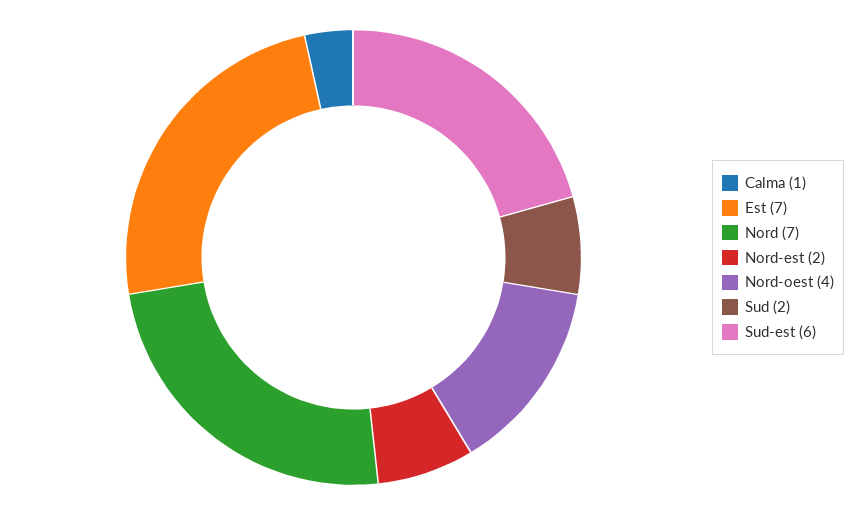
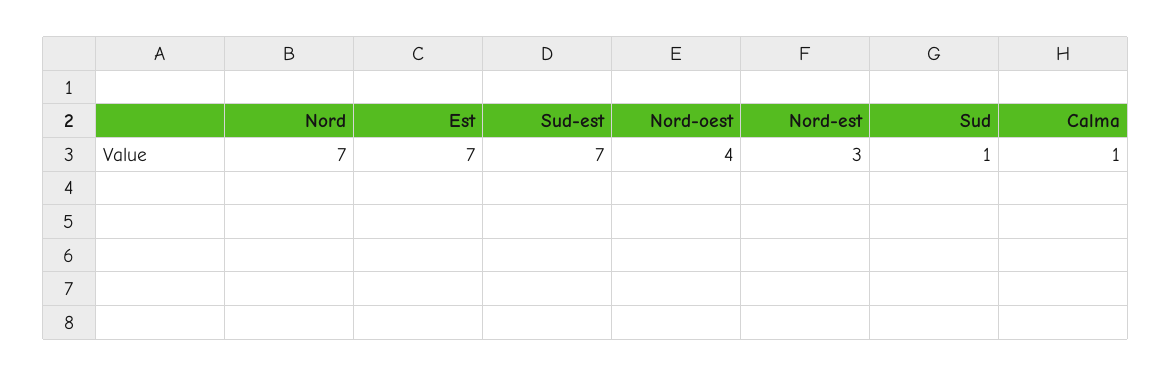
  {
    "Calma": 1,
    "Est": 7,
    "Nord": 7,
-   "Nord-est": 2,
+   "Nord-est": 3,
    "Nord-oest": 4,
-   "Sud": 2,
+   "Sud": 1,
-   "Sud-est": 6
+   "Sud-est": 7
  }

